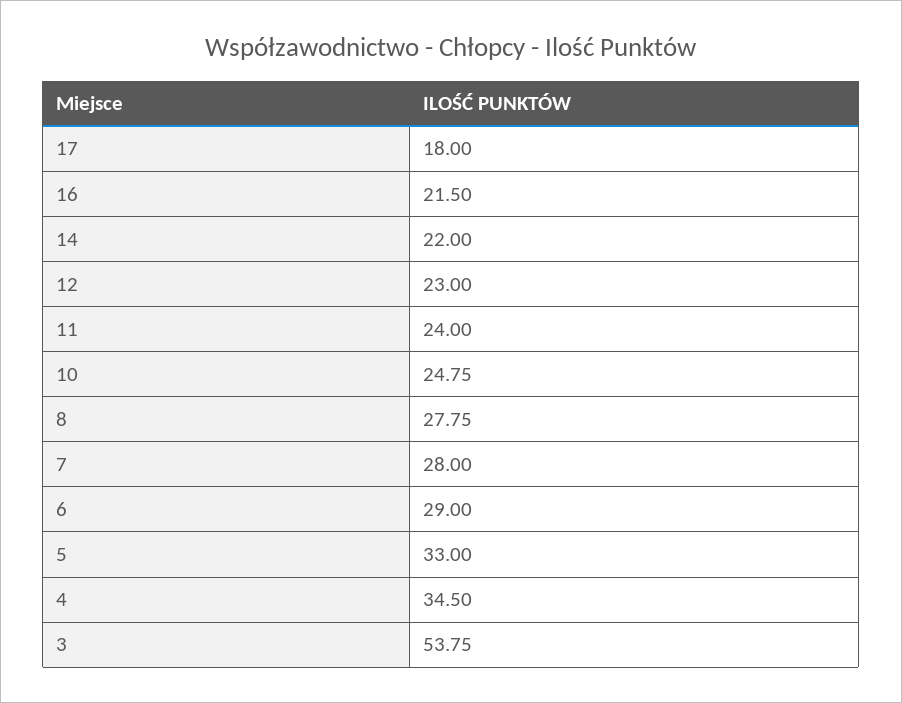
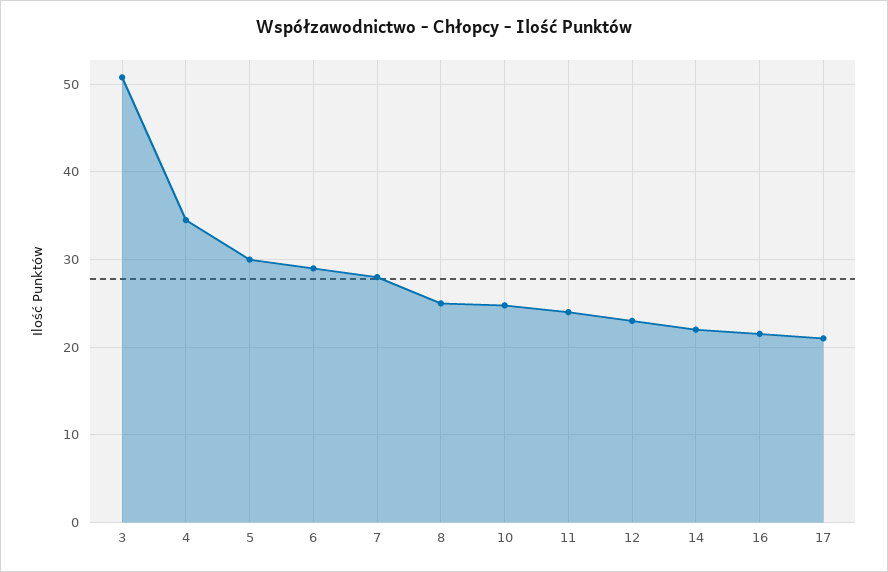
  {
-   "17": 18,
+   "17": 21,
    "16": 21.5,
    "14": 22,
    "12": 23,
    "11": 24,
    "10": 24.75,
-   "8": 27.75,
+   "8": 25,
    "7": 28,
    "6": 29,
-   "5": 33,
+   "5": 30,
    "4": 34.5,
-   "3": 53.75
+   "3": 51
  }

